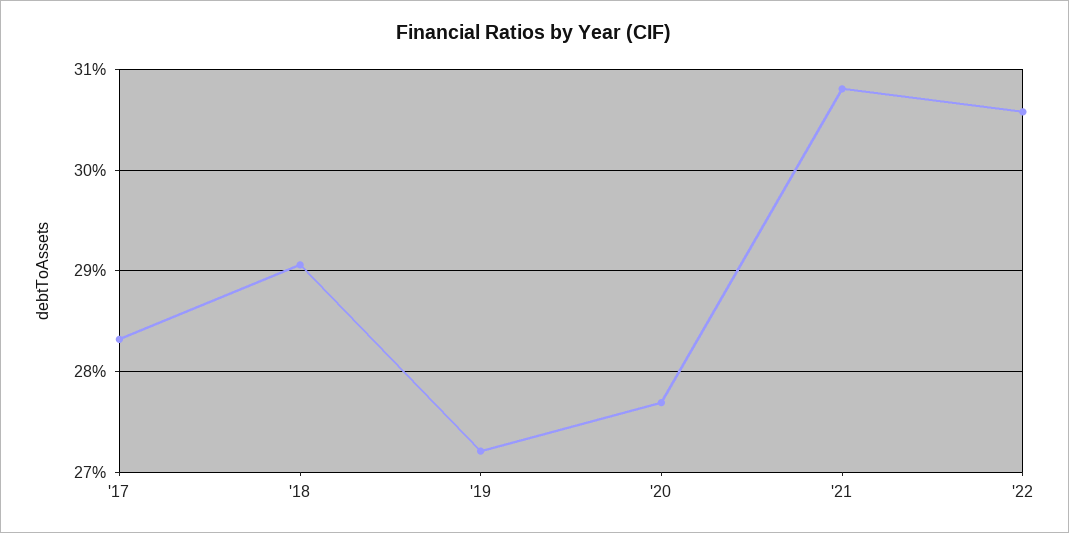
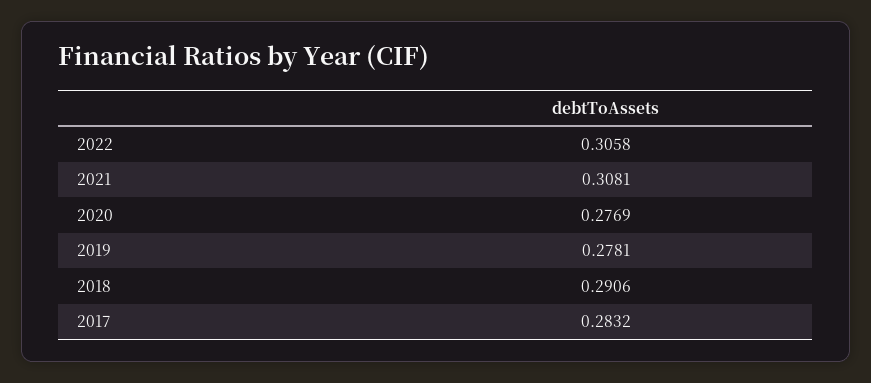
  {
    "'17": 0.2832,
    "'18": 0.2906,
-   "'19": 0.272,
+   "'19": 0.2781,
    "'20": 0.2769,
    "'21": 0.3081,
    "'22": 0.3058
  }

